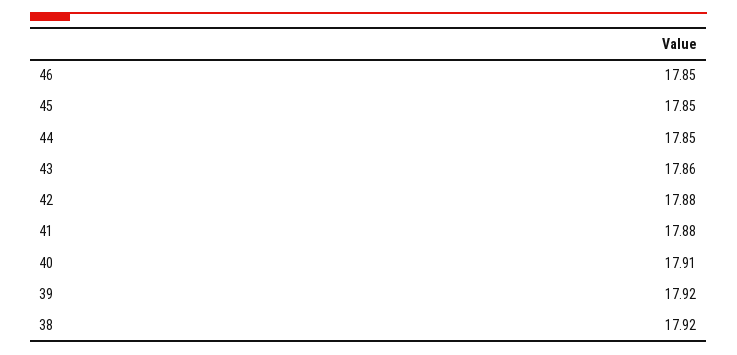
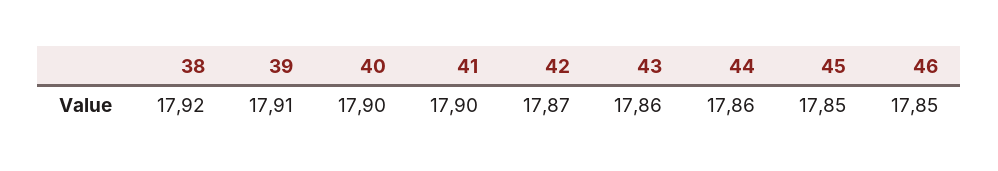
  {
    "46": 17.85,
    "45": 17.85,
-   "44": 17.85,
+   "44": 17.86,
    "43": 17.86,
-   "42": 17.88,
+   "42": 17.87,
-   "41": 17.88,
+   "41": 17.9,
-   "40": 17.91,
+   "40": 17.9,
-   "39": 17.92,
+   "39": 17.91,
    "38": 17.92
  }

